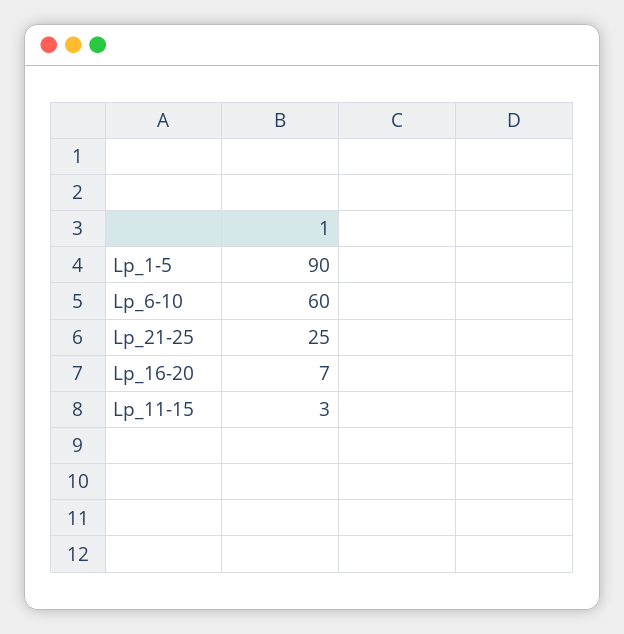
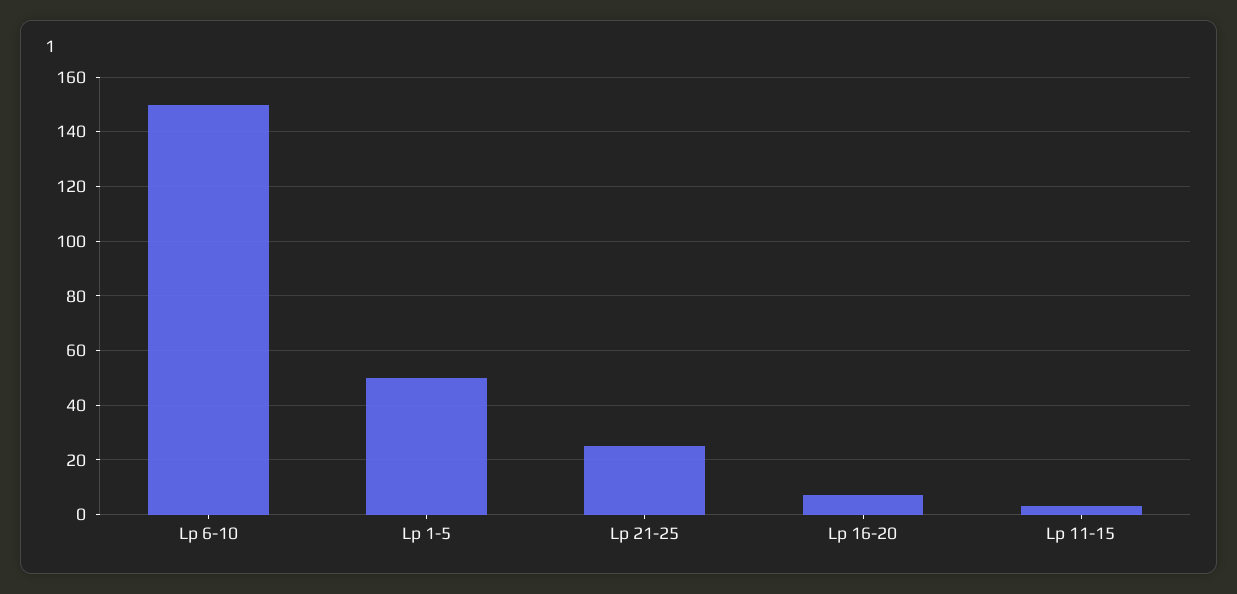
  {
-   "Lp_1-5": 90,
+   "Lp_1-5": 50,
-   "Lp_6-10": 60,
+   "Lp_6-10": 150,
    "Lp_21-25": 25,
    "Lp_16-20": 7,
    "Lp_11-15": 3
  }

